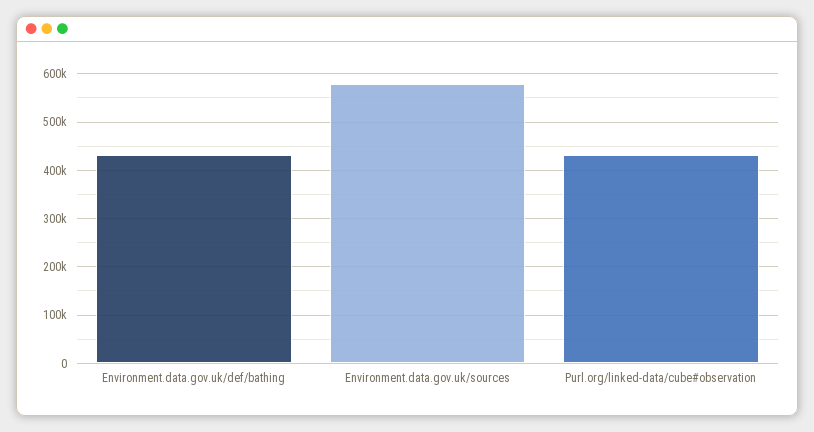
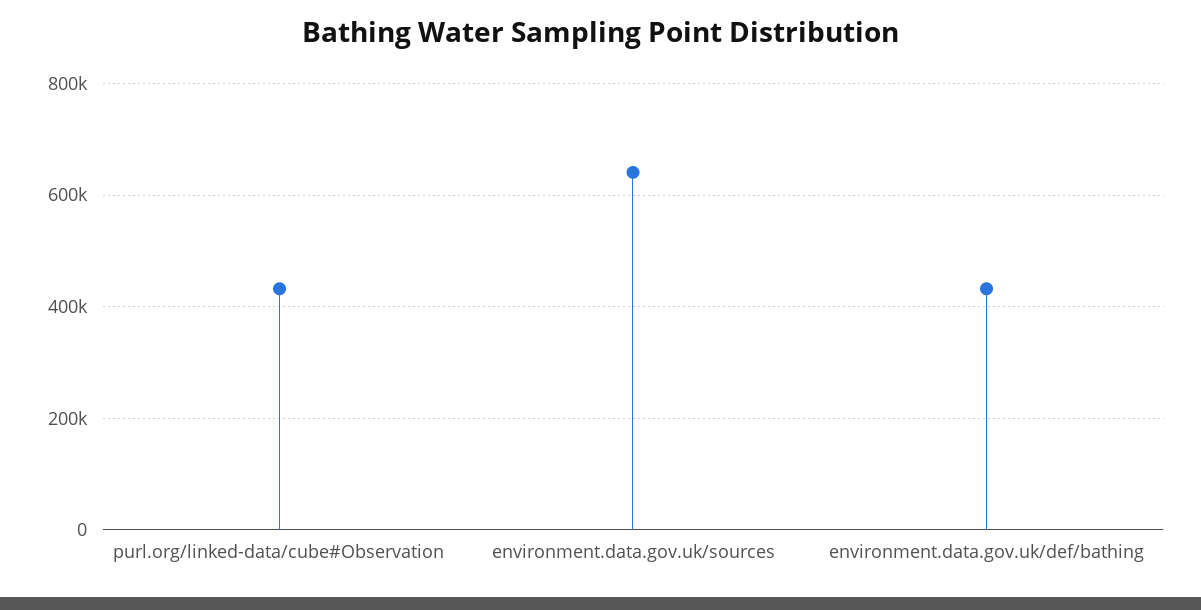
  {
    "Environment.data.gov.uk/def/bathing": 440000,
-   "Environment.data.gov.uk/sources": 580000,
+   "Environment.data.gov.uk/sources": 640000,
    "Purl.org/linked-data/cube#observation": 440000
  }

